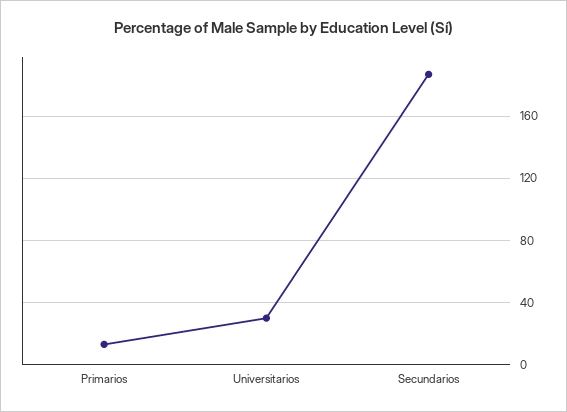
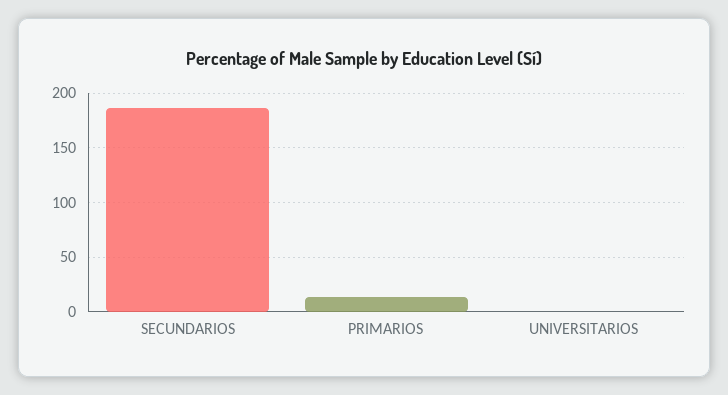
  {
    "Primarios": 15,
-   "Universitarios": 30,
+   "Universitarios": 0,
    "Secundarios": 185
  }

